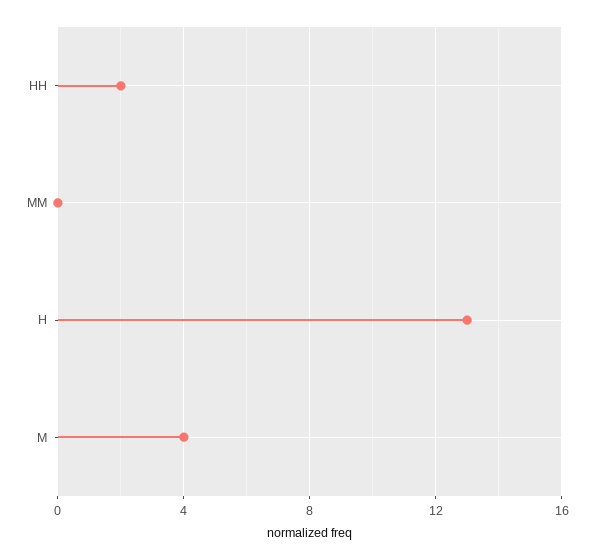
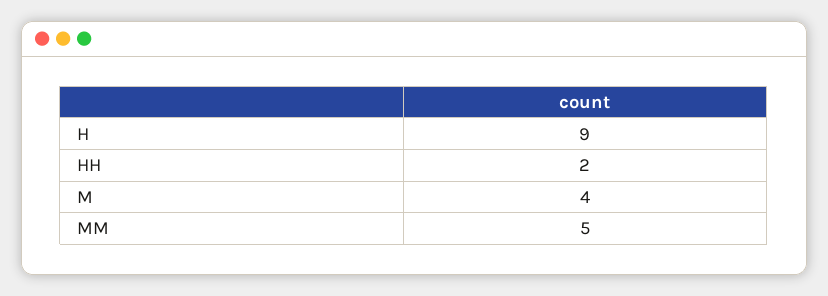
  {
    "HH": 2,
-   "MM": 0,
+   "MM": 5,
-   "H": 13,
+   "H": 9,
    "M": 4
  }

